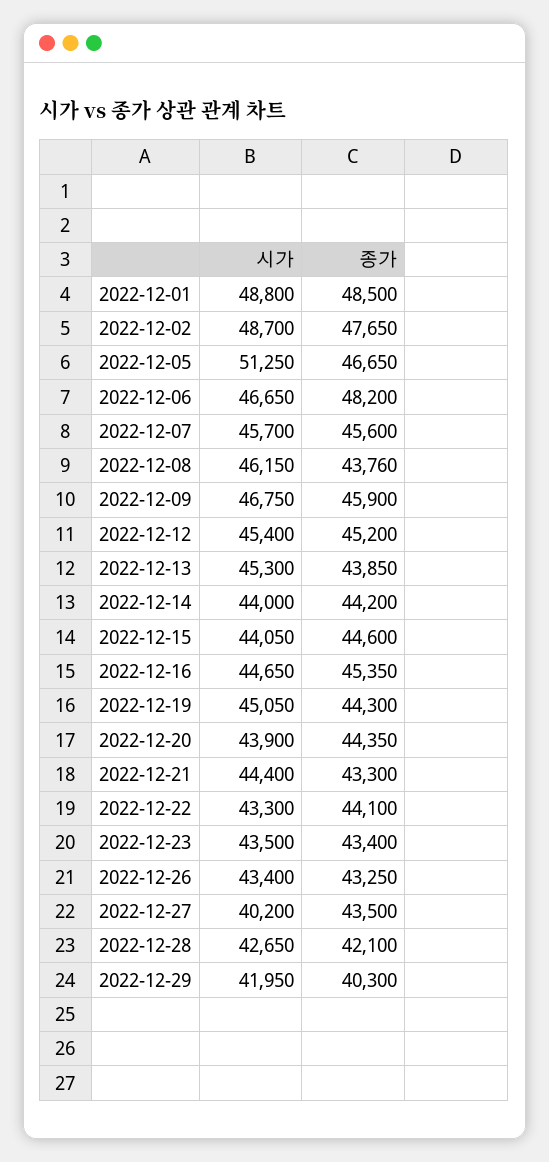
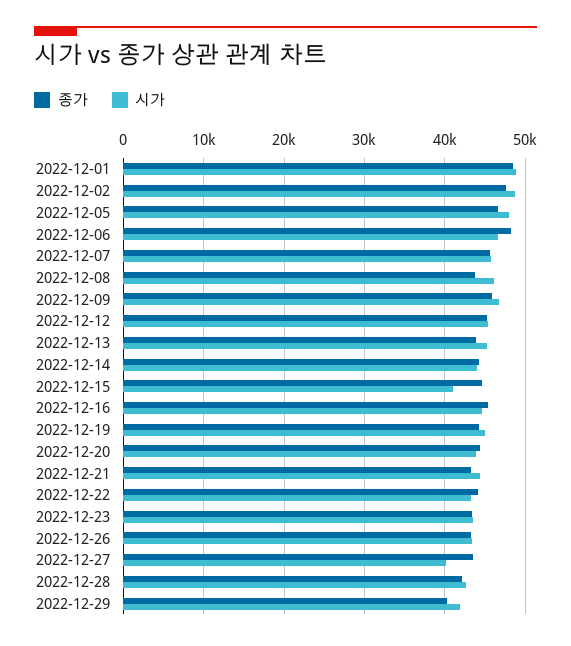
  {
    "시가": {
      "2022-12-01": 48800,
      "2022-12-02": 48700,
-     "2022-12-05": 51250,
+     "2022-12-05": 48000,
      "2022-12-06": 46650,
      "2022-12-07": 45700,
      "2022-12-08": 46150,
      "2022-12-09": 46750,
      "2022-12-12": 45400,
      "2022-12-13": 45300,
      "2022-12-14": 44000,
-     "2022-12-15": 44050,
+     "2022-12-15": 41000,
      "2022-12-16": 44650,
      "2022-12-19": 45050,
      "2022-12-20": 43900,
      "2022-12-21": 44400,
      "2022-12-22": 43300,
      "2022-12-23": 43500,
      "2022-12-26": 43400,
      "2022-12-27": 40200,
      "2022-12-28": 42650,
      "2022-12-29": 41950
    },
    "종가": {
      "2022-12-01": 48500,
      "2022-12-02": 47650,
      "2022-12-05": 46650,
      "2022-12-06": 48200,
      "2022-12-07": 45600,
      "2022-12-08": 43760,
      "2022-12-09": 45900,
      "2022-12-12": 45200,
      "2022-12-13": 43850,
      "2022-12-14": 44200,
      "2022-12-15": 44600,
      "2022-12-16": 45350,
      "2022-12-19": 44300,
      "2022-12-20": 44350,
      "2022-12-21": 43300,
      "2022-12-22": 44100,
      "2022-12-23": 43400,
      "2022-12-26": 43250,
      "2022-12-27": 43500,
      "2022-12-28": 42100,
      "2022-12-29": 40300
    }
  }

